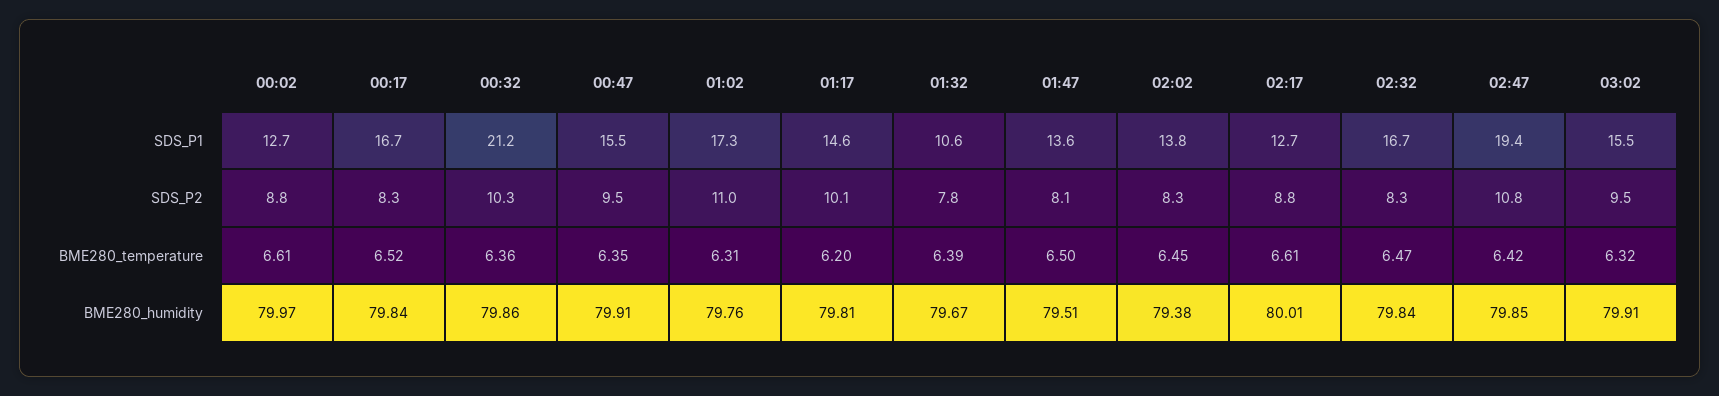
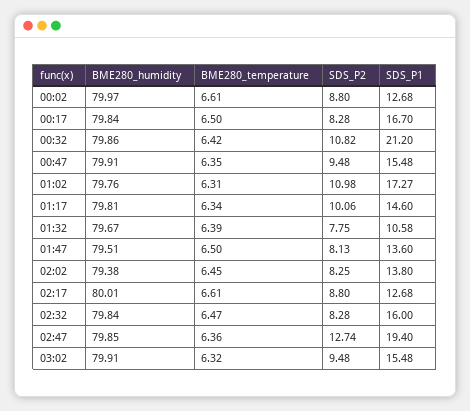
  {
    "00:02": {
      "SDS_P1": 12.68,
      "SDS_P2": 8.8,
      "BME280_temperature": 6.61,
      "BME280_humidity": 79.97
    },
    "00:17": {
      "SDS_P1": 16.7,
      "SDS_P2": 8.28,
-     "BME280_temperature": 6.52,
+     "BME280_temperature": 6.5,
      "BME280_humidity": 79.84
    },
    "00:32": {
      "SDS_P1": 21.2,
-     "SDS_P2": 10.3,
+     "SDS_P2": 10.82,
-     "BME280_temperature": 6.36,
+     "BME280_temperature": 6.42,
      "BME280_humidity": 79.86
    },
    "00:47": {
      "SDS_P1": 15.48,
      "SDS_P2": 9.48,
      "BME280_temperature": 6.35,
      "BME280_humidity": 79.91
    },
    "01:02": {
      "SDS_P1": 17.27,
      "SDS_P2": 10.98,
      "BME280_temperature": 6.31,
      "BME280_humidity": 79.76
    },
    "01:17": {
      "SDS_P1": 14.6,
      "SDS_P2": 10.06,
-     "BME280_temperature": 6.2,
+     "BME280_temperature": 6.34,
      "BME280_humidity": 79.81
    },
    "01:32": {
      "SDS_P1": 10.58,
      "SDS_P2": 7.75,
      "BME280_temperature": 6.39,
      "BME280_humidity": 79.67
    },
    "01:47": {
      "SDS_P1": 13.6,
      "SDS_P2": 8.13,
      "BME280_temperature": 6.5,
      "BME280_humidity": 79.51
    },
    "02:02": {
      "SDS_P1": 13.8,
      "SDS_P2": 8.25,
      "BME280_temperature": 6.45,
      "BME280_humidity": 79.38
    },
    "02:17": {
      "SDS_P1": 12.68,
      "SDS_P2": 8.8,
      "BME280_temperature": 6.61,
      "BME280_humidity": 80.01
    },
    "02:32": {
-     "SDS_P1": 16.7,
+     "SDS_P1": 16,
      "SDS_P2": 8.28,
      "BME280_temperature": 6.47,
      "BME280_humidity": 79.84
    },
    "02:47": {
      "SDS_P1": 19.4,
-     "SDS_P2": 10.8,
+     "SDS_P2": 12.74,
-     "BME280_temperature": 6.42,
+     "BME280_temperature": 6.36,
      "BME280_humidity": 79.85
    },
    "03:02": {
      "SDS_P1": 15.48,
      "SDS_P2": 9.48,
      "BME280_temperature": 6.32,
      "BME280_humidity": 79.91
    }
  }

